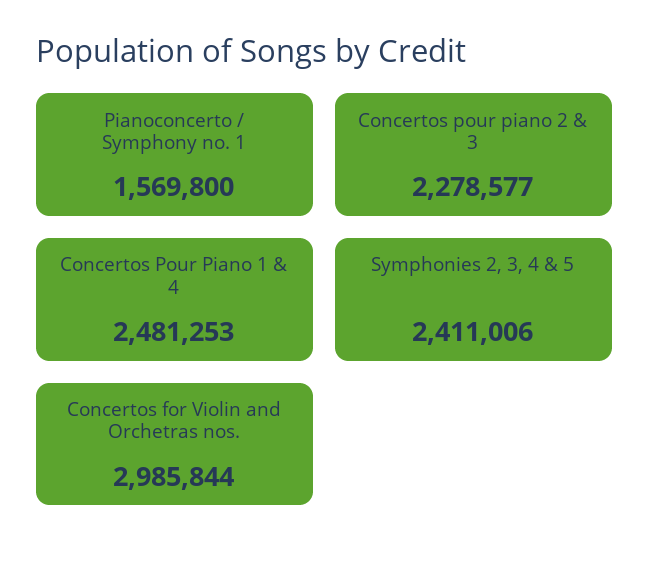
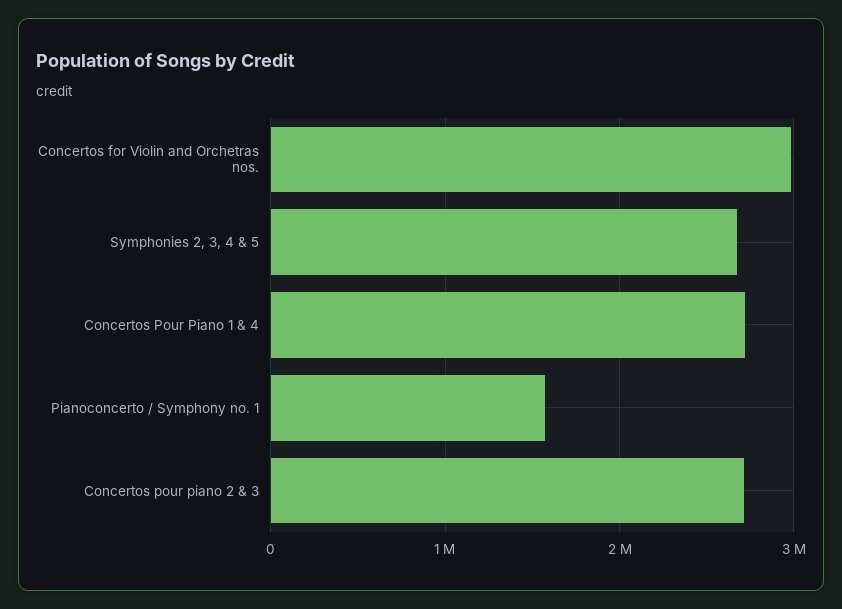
  {
    "Pianoconcerto / Symphony no. 1": 1569800,
-   "Concertos pour piano 2 & 3": 2278577,
+   "Concertos pour piano 2 & 3": 2700000,
-   "Concertos Pour Piano 1 & 4": 2481253,
+   "Concertos Pour Piano 1 & 4": 2700000,
-   "Symphonies 2, 3, 4 & 5": 2411006,
+   "Symphonies 2, 3, 4 & 5": 2700000,
    "Concertos for Violin and Orchetras nos.": 2985844
  }

